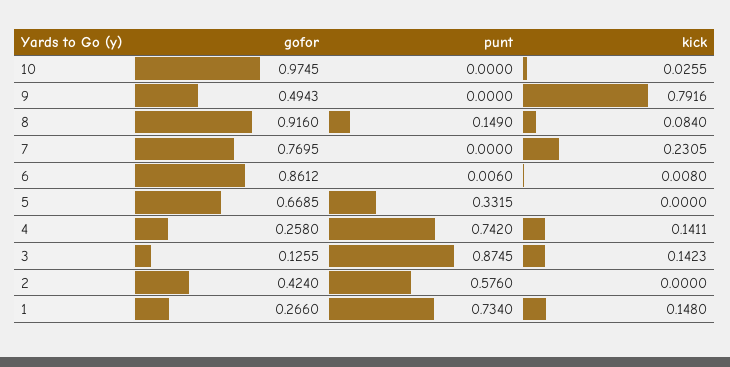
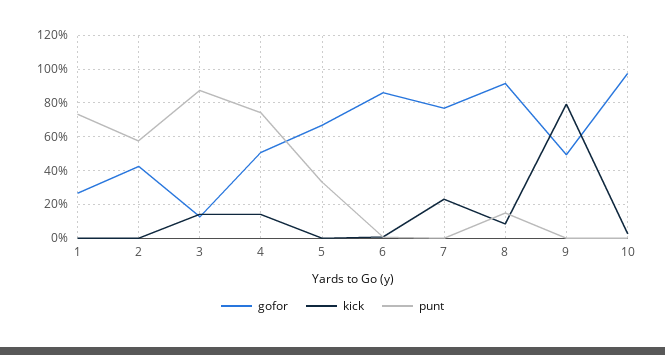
  {
    "gofor": {
      "10": 0.9745,
      "9": 0.4943,
      "8": 0.916,
      "7": 0.7695,
      "6": 0.8612,
      "5": 0.6685,
-     "4": 0.258,
+     "4": 0.5,
      "3": 0.1255,
      "2": 0.424,
      "1": 0.266
    },
    "punt": {
      "10": 0,
      "9": 0,
      "8": 0.149,
      "7": 0,
      "6": 0.006,
      "5": 0.3315,
      "4": 0.742,
      "3": 0.8745,
      "2": 0.576,
      "1": 0.734
    },
    "kick": {
      "10": 0.0255,
      "9": 0.7916,
      "8": 0.084,
      "7": 0.2305,
      "6": 0.008,
      "5": 0,
      "4": 0.1411,
      "3": 0.1423,
      "2": 0,
-     "1": 0.148
+     "1": 0
    }
  }

